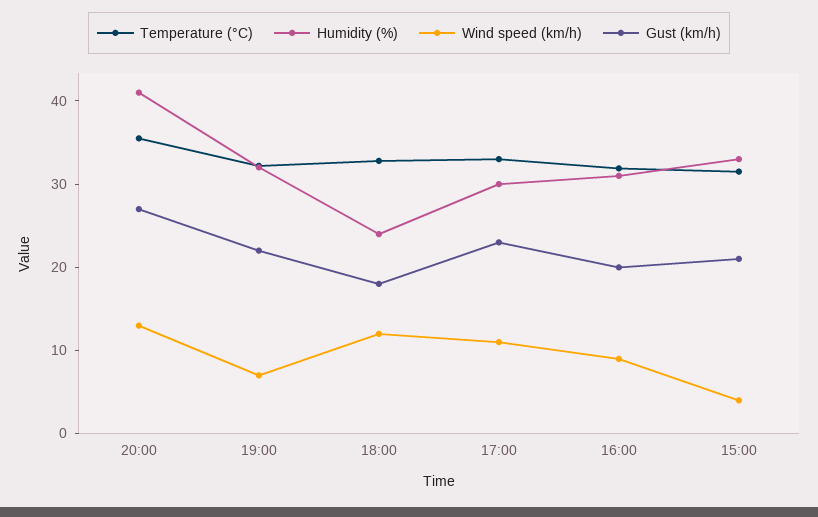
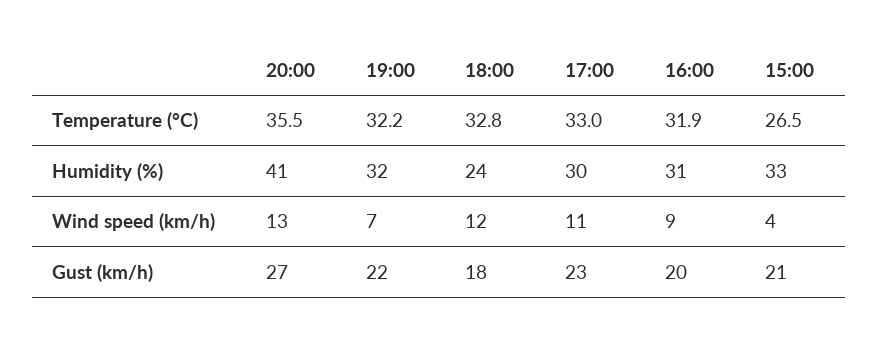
  {
    "Temperature (°C)": {
      "20:00": 35.5,
      "19:00": 32.2,
      "18:00": 32.8,
      "17:00": 33,
      "16:00": 31.9,
-     "15:00": 32
+     "15:00": 26.5
    },
    "Humidity (%)": {
      "20:00": 41,
      "19:00": 32,
      "18:00": 24,
      "17:00": 30,
      "16:00": 31,
      "15:00": 33
    },
    "Wind speed (km/h)": {
      "20:00": 13,
      "19:00": 7,
      "18:00": 12,
      "17:00": 11,
      "16:00": 9,
      "15:00": 4
    },
    "Gust (km/h)": {
      "20:00": 27,
      "19:00": 22,
      "18:00": 18,
      "17:00": 23,
      "16:00": 20,
      "15:00": 21
    }
  }

